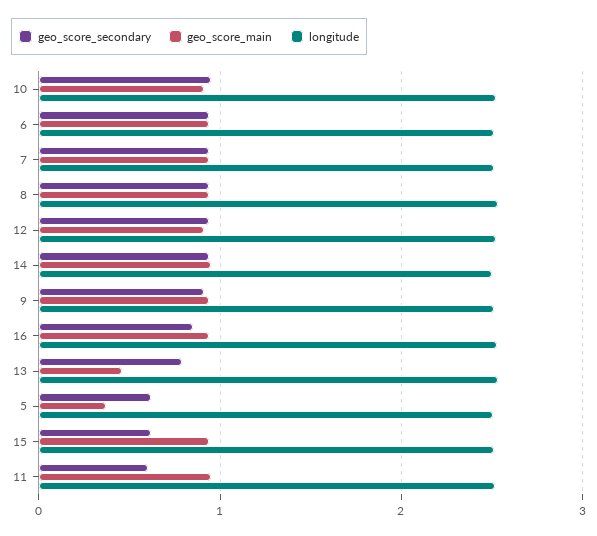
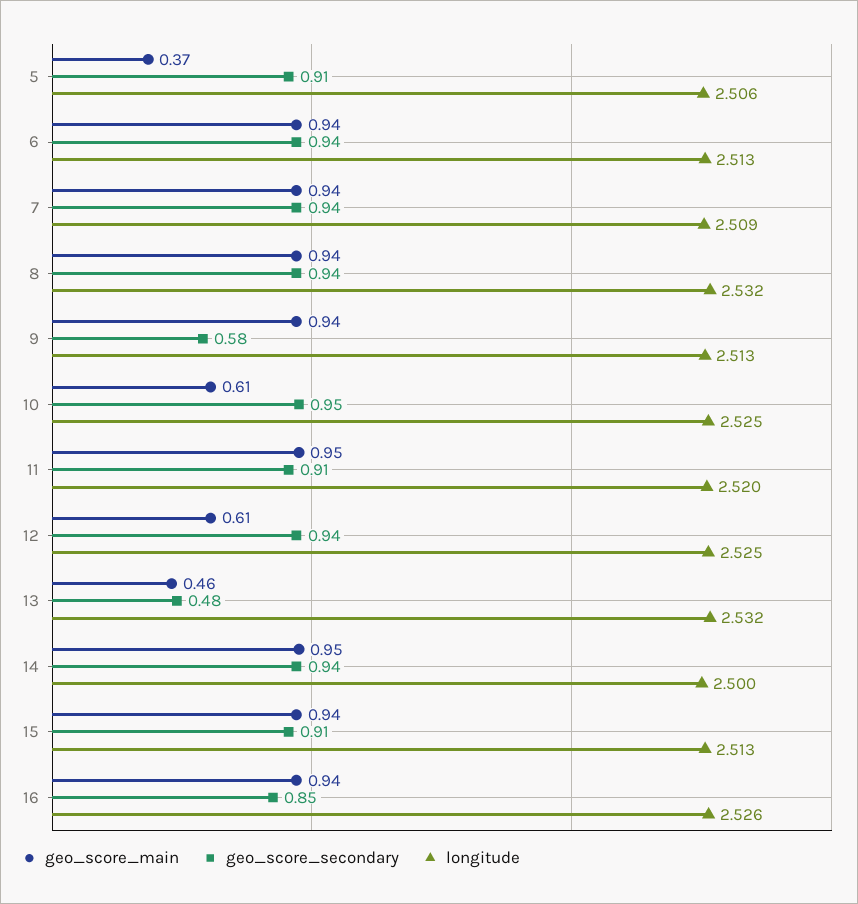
  {
    "geo_score_secondary": {
      "10": 0.95,
      "6": 0.94,
      "7": 0.94,
      "8": 0.94,
      "12": 0.94,
      "14": 0.94,
-     "9": 0.9,
+     "9": 0.58,
      "16": 0.85,
-     "13": 0.8,
+     "13": 0.48,
-     "5": 0.6,
+     "5": 0.91,
-     "15": 0.6,
+     "15": 0.91,
-     "11": 0.6
+     "11": 0.91
    },
    "geo_score_main": {
-     "10": 0.9,
+     "10": 0.61,
      "6": 0.94,
      "7": 0.94,
      "8": 0.94,
-     "12": 0.9,
+     "12": 0.61,
      "14": 0.95,
      "9": 0.94,
      "16": 0.94,
      "13": 0.46,
      "5": 0.37,
      "15": 0.94,
      "11": 0.95
    },
    "longitude": {
      "10": 2.525,
      "6": 2.513,
      "7": 2.509,
      "8": 2.532,
      "12": 2.525,
      "14": 2.5,
      "9": 2.513,
      "16": 2.526,
      "13": 2.532,
      "5": 2.506,
      "15": 2.513,
      "11": 2.52
    }
  }

